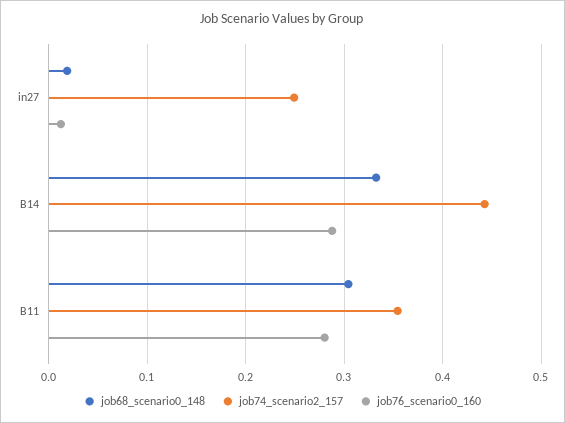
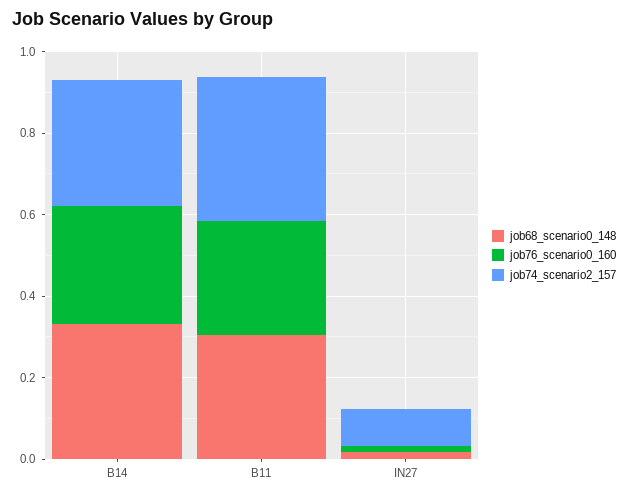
  {
    "job68_scenario0_148": {
      "in27": 0.02,
      "B14": 0.33,
      "B11": 0.3
    },
    "job74_scenario2_157": {
-     "in27": 0.25,
+     "in27": 0.1,
-     "B14": 0.44,
+     "B14": 0.3,
      "B11": 0.35
    },
    "job76_scenario0_160": {
      "in27": 0.01,
      "B14": 0.29,
      "B11": 0.28
    }
  }

